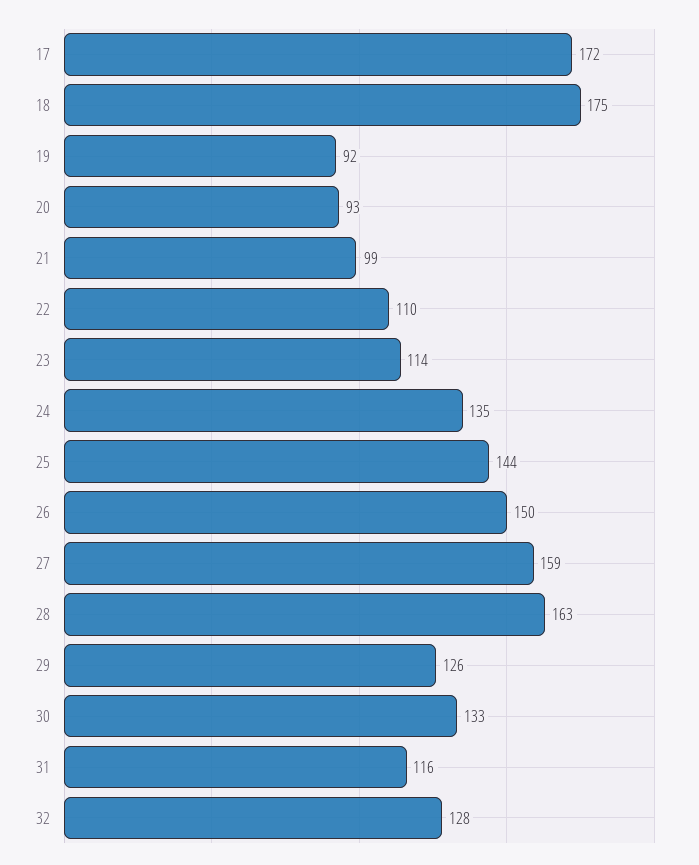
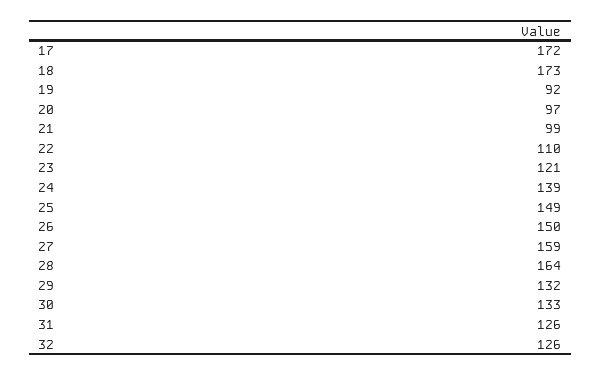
  {
    "17": 172,
-   "18": 175,
+   "18": 173,
    "19": 92,
-   "20": 93,
+   "20": 97,
    "21": 99,
    "22": 110,
-   "23": 114,
+   "23": 121,
-   "24": 135,
+   "24": 139,
-   "25": 144,
+   "25": 149,
    "26": 150,
    "27": 159,
-   "28": 163,
+   "28": 164,
-   "29": 126,
+   "29": 132,
    "30": 133,
-   "31": 116,
+   "31": 126,
-   "32": 128
+   "32": 126
  }

